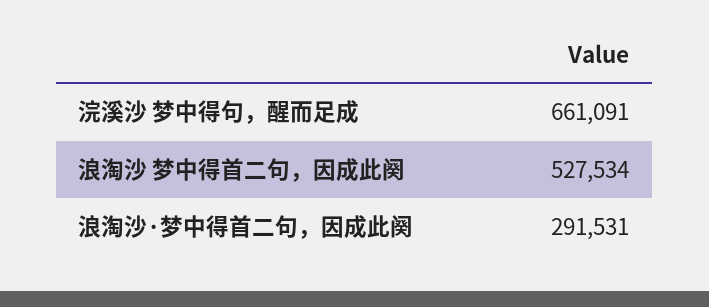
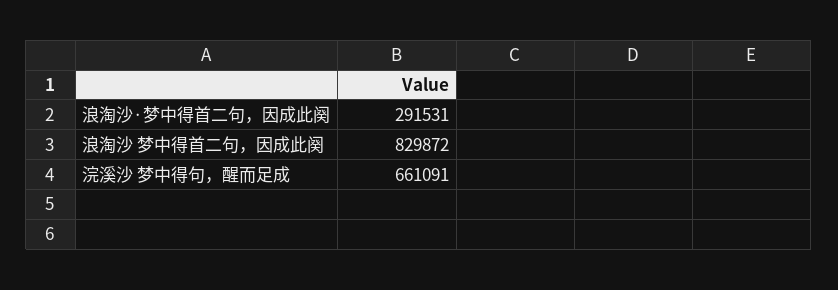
  {
    "浣溪沙 梦中得句，醒而足成": 661091,
-   "浪淘沙 梦中得首二句，因成此阕": 527534,
+   "浪淘沙 梦中得首二句，因成此阕": 829872,
    "浪淘沙·梦中得首二句，因成此阕": 291531
  }

